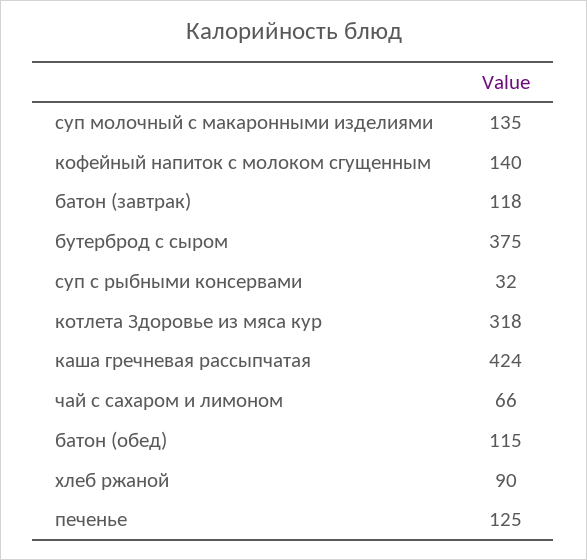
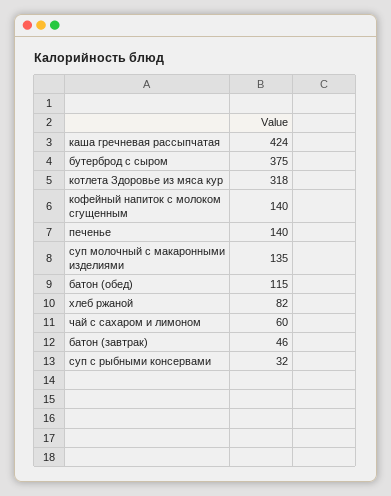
  {
    "суп молочный с макаронными изделиями": 135,
    "кофейный напиток с молоком сгущенным": 140,
-   "батон (завтрак)": 118,
+   "батон (завтрак)": 46,
    "бутерброд с сыром": 375,
    "суп с рыбными консервами": 32,
    "котлета Здоровье из мяса кур": 318,
    "каша гречневая рассыпчатая": 424,
-   "чай с сахаром и лимоном": 66,
+   "чай с сахаром и лимоном": 60,
    "батон (обед)": 115,
-   "хлеб ржаной": 90,
+   "хлеб ржаной": 82,
-   "печенье": 125
+   "печенье": 140
  }

